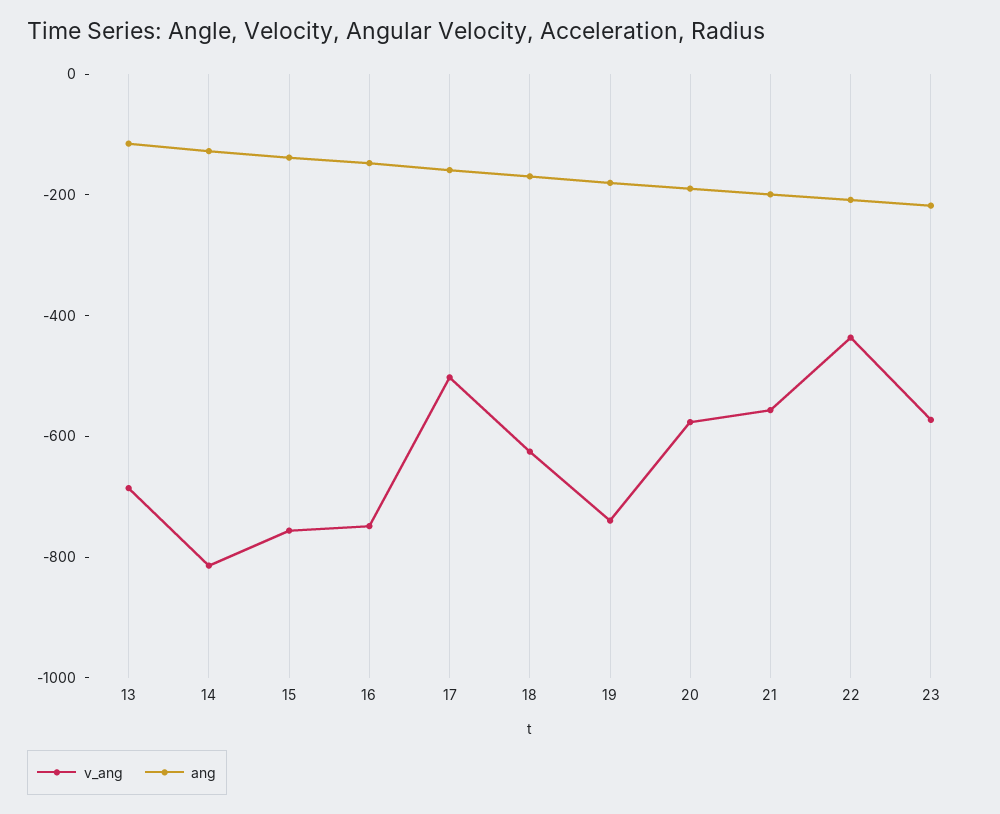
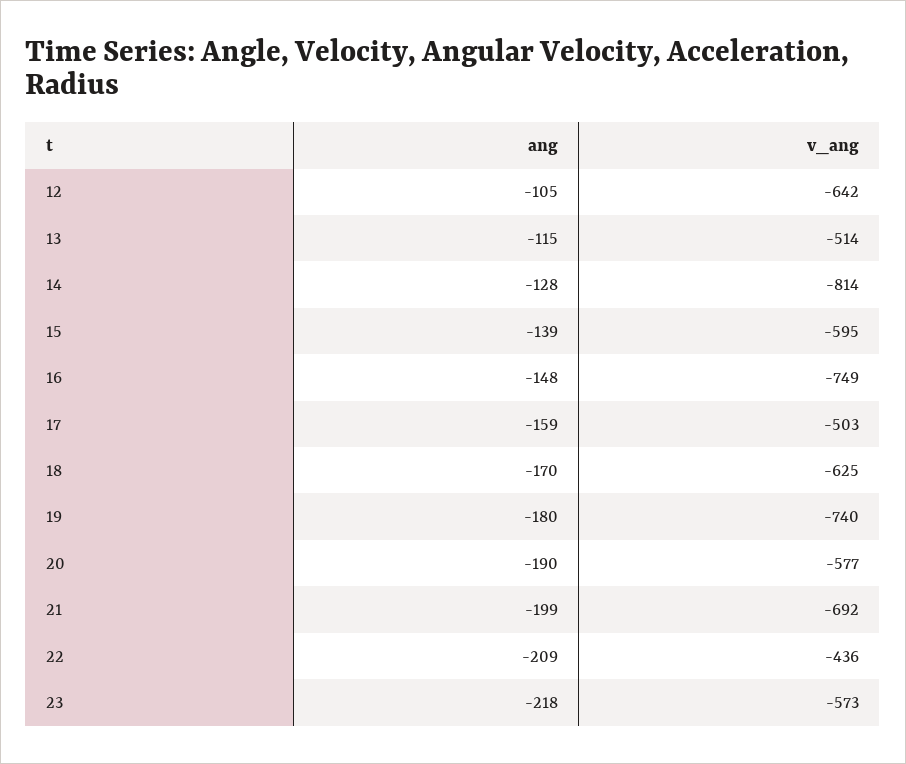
  {
    "v_ang": {
-     "13": -700,
+     "13": -514,
      "14": -814,
-     "15": -750,
+     "15": -595,
      "16": -749,
      "17": -503,
      "18": -625,
      "19": -740,
      "20": -577,
-     "21": -550,
+     "21": -692,
      "22": -436,
-     "23": -573
+     "23": -573,
+     "12": -642
    },
    "ang": {
      "13": -115,
      "14": -128,
      "15": -139,
      "16": -148,
      "17": -159,
      "18": -170,
      "19": -180,
      "20": -190,
      "21": -199,
      "22": -209,
-     "23": -218
+     "23": -218,
+     "12": -105
    }
  }

